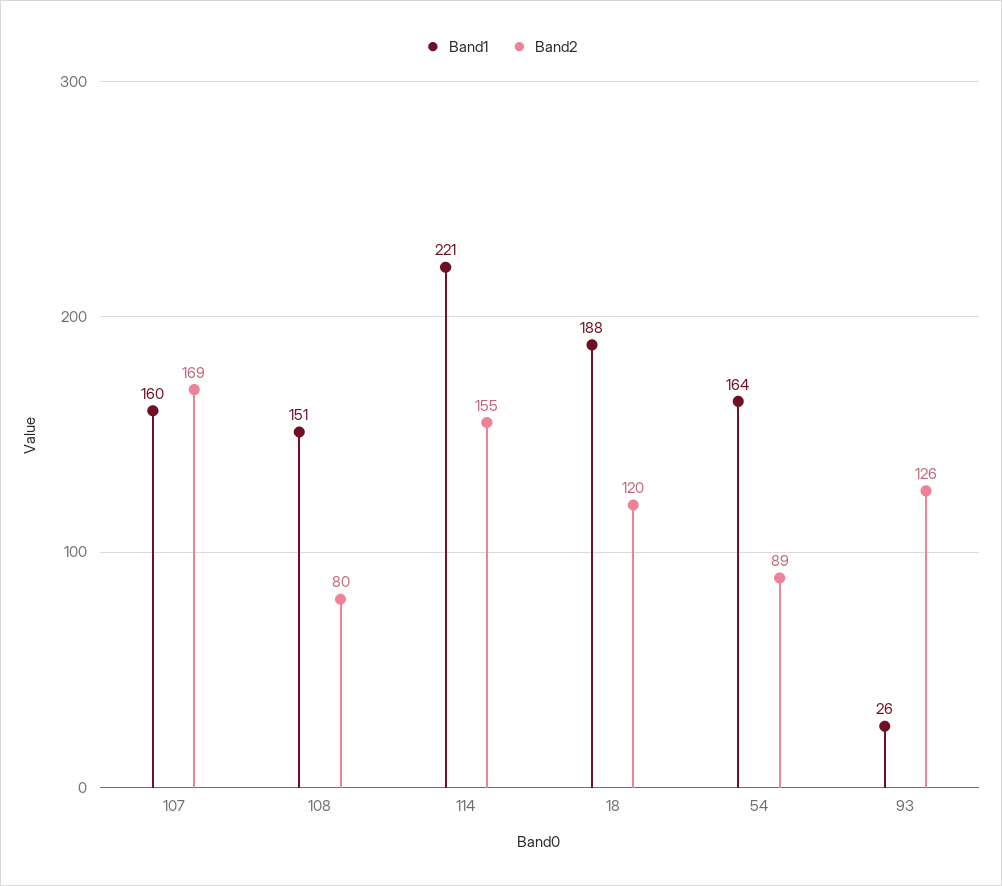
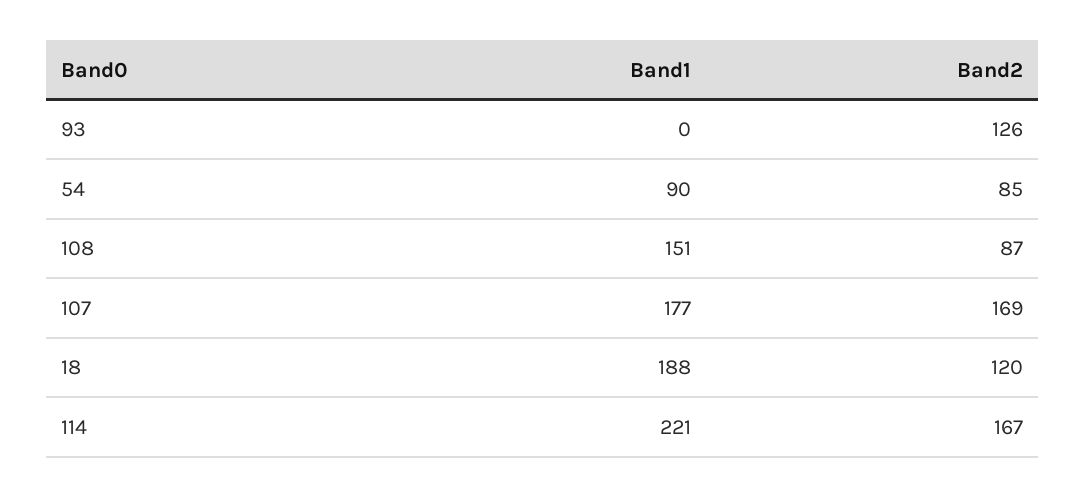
  {
    "Band1": {
-     "107": 160,
+     "107": 177,
      "108": 151,
      "114": 221,
      "18": 188,
-     "54": 164,
+     "54": 90,
-     "93": 26
+     "93": 0
    },
    "Band2": {
      "107": 169,
-     "108": 80,
+     "108": 87,
-     "114": 155,
+     "114": 167,
      "18": 120,
-     "54": 89,
+     "54": 85,
      "93": 126
    }
  }

